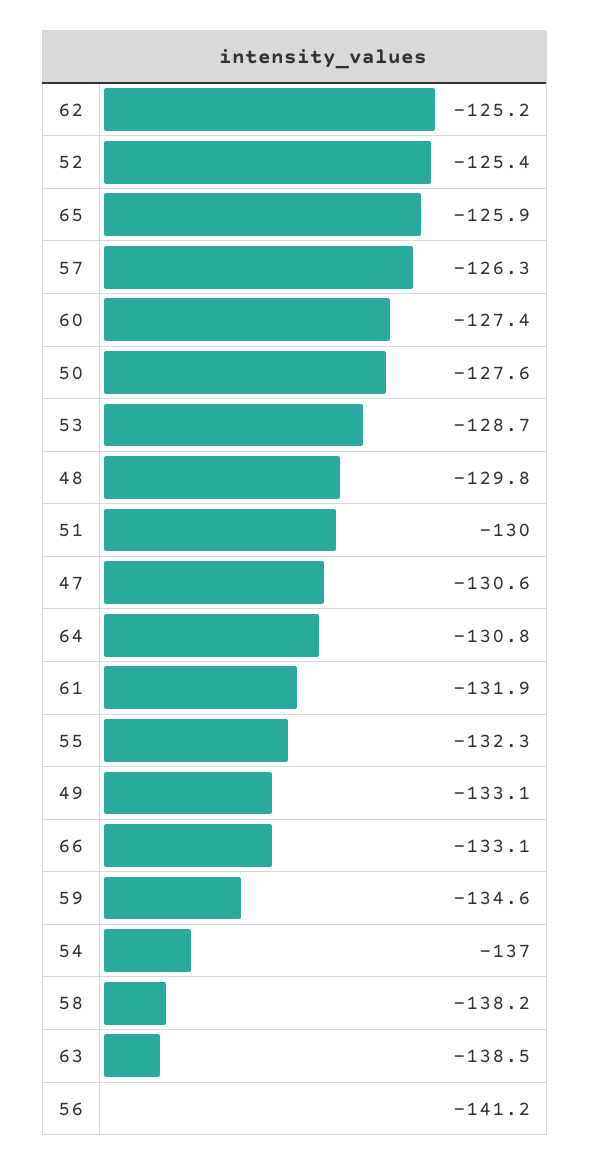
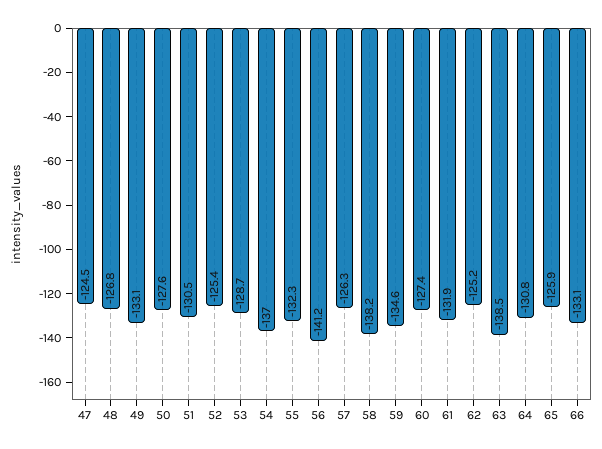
  {
    "62": -125.2,
    "52": -125.4,
    "65": -125.9,
    "57": -126.3,
    "60": -127.4,
    "50": -127.6,
    "53": -128.7,
-   "48": -129.8,
+   "48": -126.8,
-   "51": -130,
+   "51": -130.5,
-   "47": -130.6,
+   "47": -124.5,
    "64": -130.8,
    "61": -131.9,
    "55": -132.3,
    "49": -133.1,
    "66": -133.1,
    "59": -134.6,
    "54": -137,
    "58": -138.2,
    "63": -138.5,
    "56": -141.2
  }

